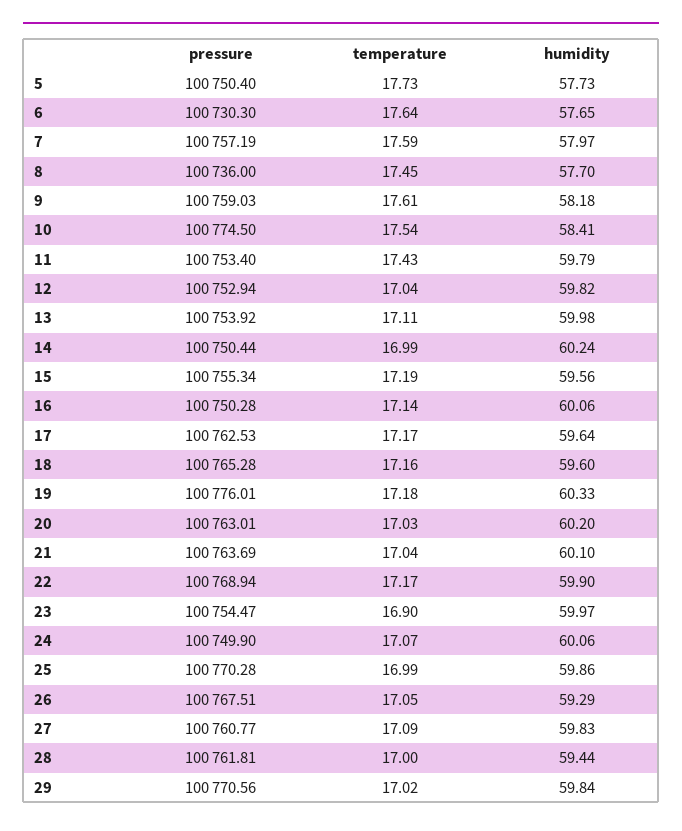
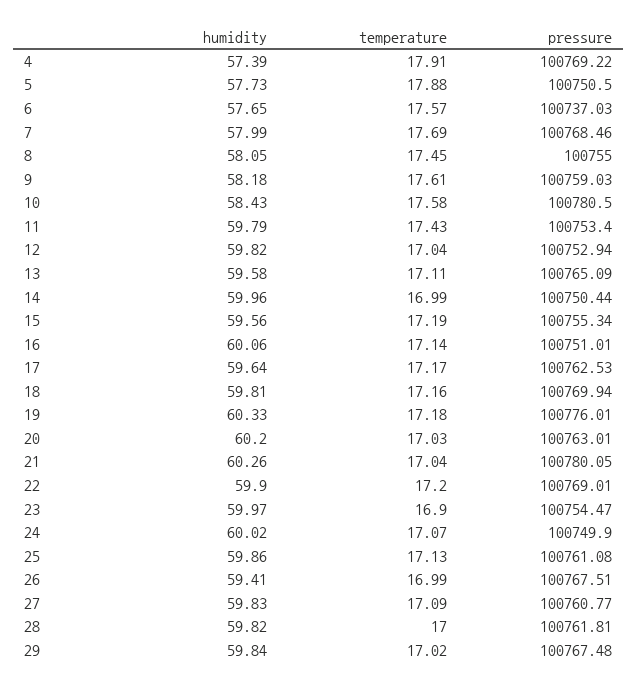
  {
    "pressure": {
-     "5": 100750.4,
+     "5": 100750.5,
-     "6": 100730.3,
+     "6": 100737.03,
-     "7": 100757.19,
+     "7": 100768.46,
-     "8": 100736,
+     "8": 100755,
      "9": 100759.03,
-     "10": 100774.5,
+     "10": 100780.5,
      "11": 100753.4,
      "12": 100752.94,
-     "13": 100753.92,
+     "13": 100765.09,
      "14": 100750.44,
      "15": 100755.34,
-     "16": 100750.28,
+     "16": 100751.01,
      "17": 100762.53,
-     "18": 100765.28,
+     "18": 100769.94,
      "19": 100776.01,
      "20": 100763.01,
-     "21": 100763.69,
+     "21": 100780.05,
-     "22": 100768.94,
+     "22": 100769.01,
      "23": 100754.47,
      "24": 100749.9,
-     "25": 100770.28,
+     "25": 100761.08,
      "26": 100767.51,
      "27": 100760.77,
      "28": 100761.81,
-     "29": 100770.56
+     "29": 100767.48,
+     "4": 100769.22
    },
    "temperature": {
-     "5": 17.73,
+     "5": 17.88,
-     "6": 17.64,
+     "6": 17.57,
-     "7": 17.59,
+     "7": 17.69,
      "8": 17.45,
      "9": 17.61,
-     "10": 17.54,
+     "10": 17.58,
      "11": 17.43,
      "12": 17.04,
      "13": 17.11,
      "14": 16.99,
      "15": 17.19,
      "16": 17.14,
      "17": 17.17,
      "18": 17.16,
      "19": 17.18,
      "20": 17.03,
      "21": 17.04,
-     "22": 17.17,
+     "22": 17.2,
      "23": 16.9,
      "24": 17.07,
-     "25": 16.99,
+     "25": 17.13,
-     "26": 17.05,
+     "26": 16.99,
      "27": 17.09,
      "28": 17,
-     "29": 17.02
+     "29": 17.02,
+     "4": 17.91
    },
    "humidity": {
      "5": 57.73,
      "6": 57.65,
-     "7": 57.97,
+     "7": 57.99,
-     "8": 57.7,
+     "8": 58.05,
      "9": 58.18,
-     "10": 58.41,
+     "10": 58.43,
      "11": 59.79,
      "12": 59.82,
-     "13": 59.98,
+     "13": 59.58,
-     "14": 60.24,
+     "14": 59.96,
      "15": 59.56,
      "16": 60.06,
      "17": 59.64,
-     "18": 59.6,
+     "18": 59.81,
      "19": 60.33,
      "20": 60.2,
-     "21": 60.1,
+     "21": 60.26,
      "22": 59.9,
      "23": 59.97,
-     "24": 60.06,
+     "24": 60.02,
      "25": 59.86,
-     "26": 59.29,
+     "26": 59.41,
      "27": 59.83,
-     "28": 59.44,
+     "28": 59.82,
-     "29": 59.84
+     "29": 59.84,
+     "4": 57.39
    }
  }

